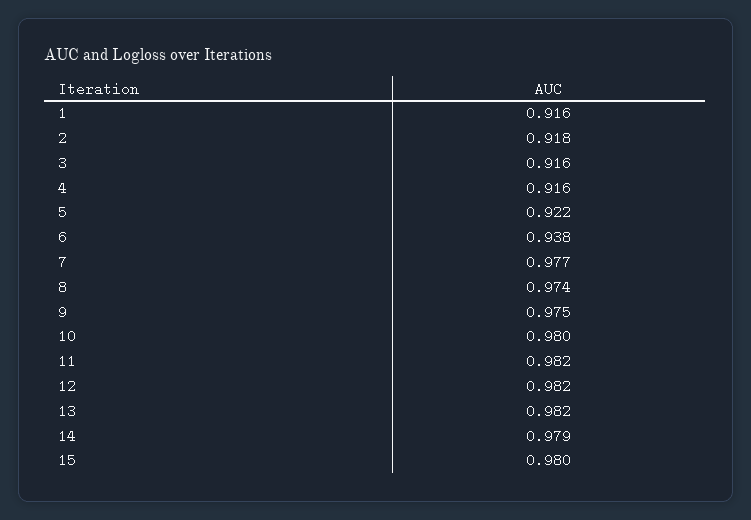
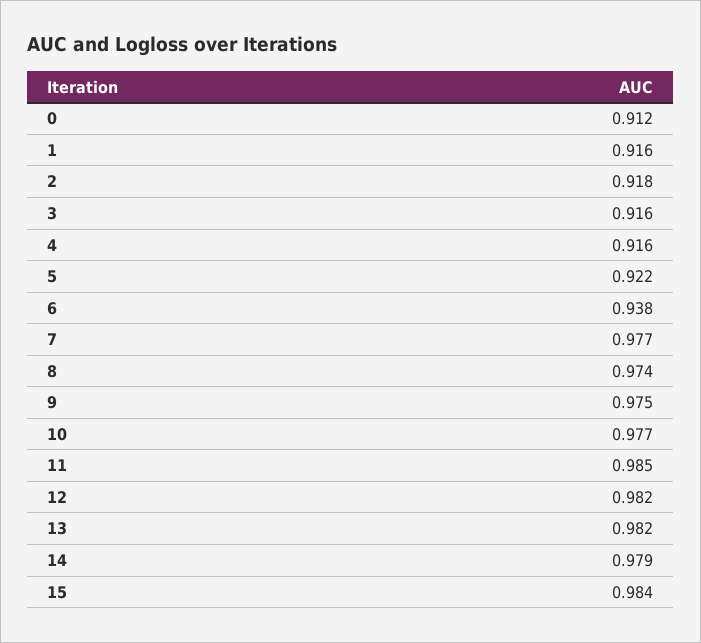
  {
    "1": 0.916,
    "2": 0.918,
    "3": 0.916,
    "4": 0.916,
    "5": 0.922,
    "6": 0.938,
    "7": 0.977,
    "8": 0.974,
    "9": 0.975,
-   "10": 0.98,
+   "10": 0.977,
-   "11": 0.982,
+   "11": 0.985,
    "12": 0.982,
    "13": 0.982,
    "14": 0.979,
-   "15": 0.98
+   "15": 0.984,
+   "0": 0.912
  }

